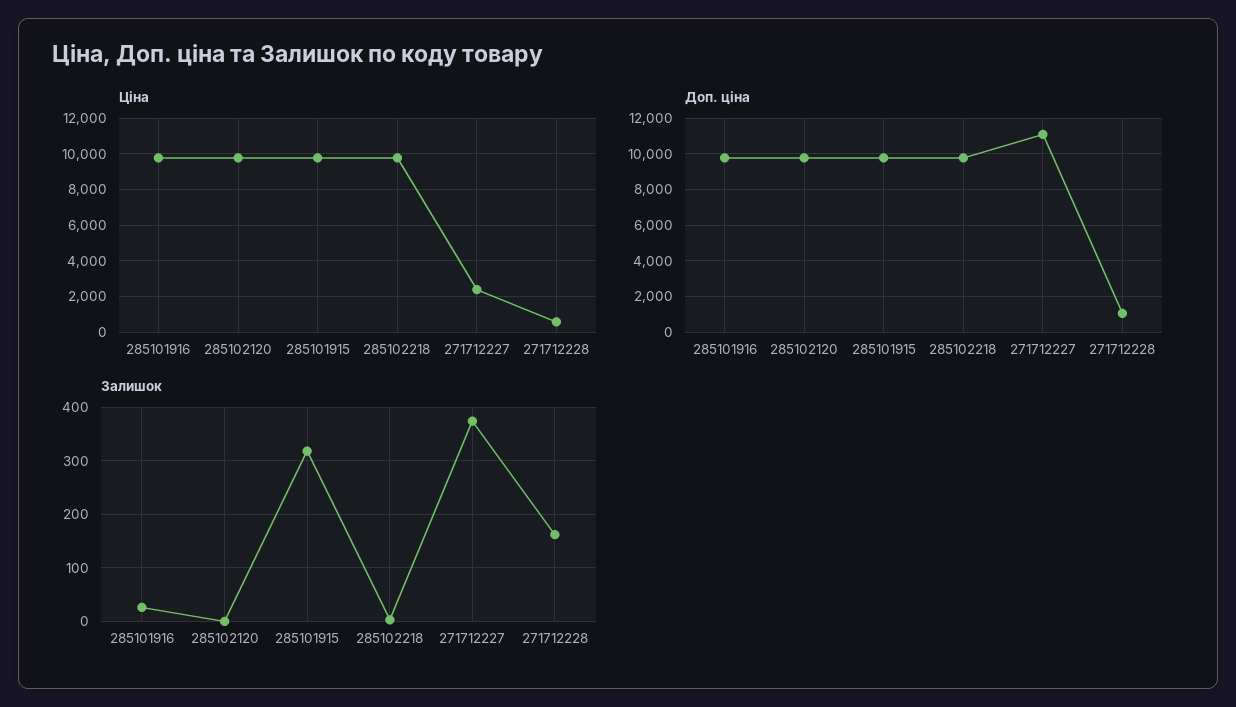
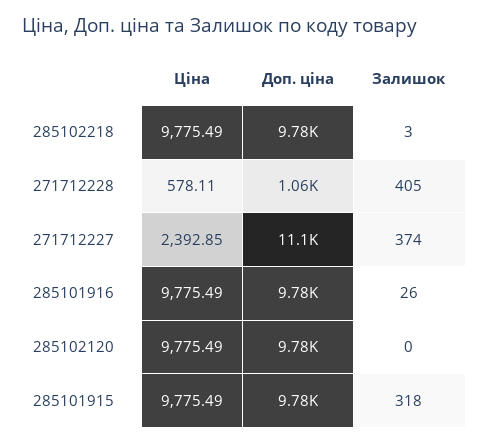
  {
    "Ціна": {
      "285101916": 9775.49,
      "285102120": 9775.49,
      "285101915": 9775.49,
      "285102218": 9775.49,
      "271712227": 2392.85,
      "271712228": 578.11
    },
    "Доп. ціна": {
      "285101916": 9780,
      "285102120": 9780,
      "285101915": 9780,
      "285102218": 9780,
      "271712227": 11100,
      "271712228": 1060
    },
    "Залишок": {
      "285101916": 26,
      "285102120": 0,
      "285101915": 318,
      "285102218": 3,
      "271712227": 374,
-     "271712228": 160
+     "271712228": 405
    }
  }

